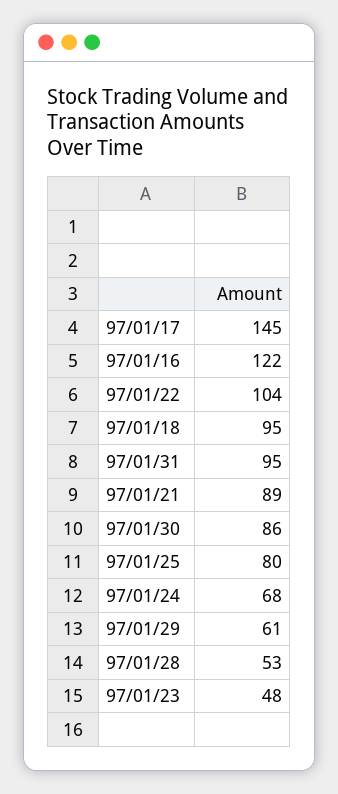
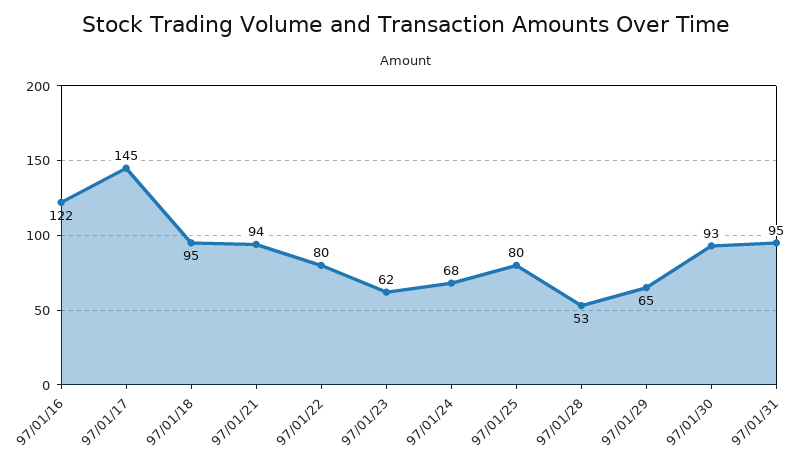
  {
    "97/01/17": 145,
    "97/01/16": 122,
-   "97/01/22": 104,
+   "97/01/22": 80,
    "97/01/18": 95,
    "97/01/31": 95,
-   "97/01/21": 89,
+   "97/01/21": 94,
-   "97/01/30": 86,
+   "97/01/30": 93,
    "97/01/25": 80,
    "97/01/24": 68,
-   "97/01/29": 61,
+   "97/01/29": 65,
    "97/01/28": 53,
-   "97/01/23": 48
+   "97/01/23": 62
  }

